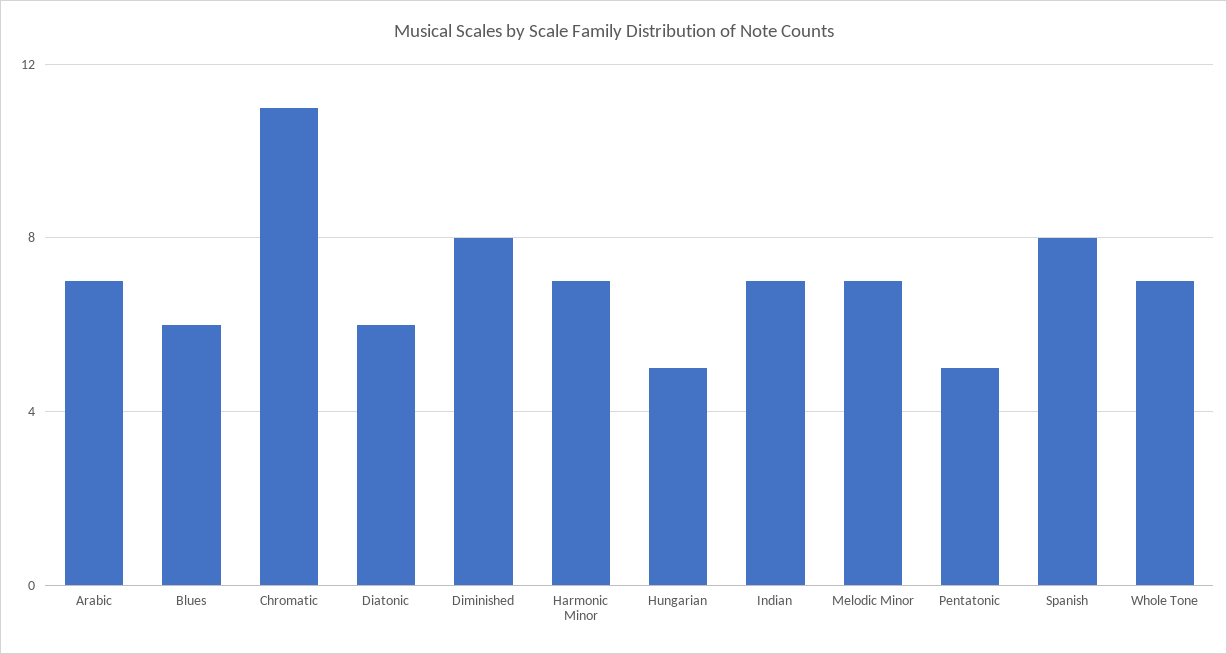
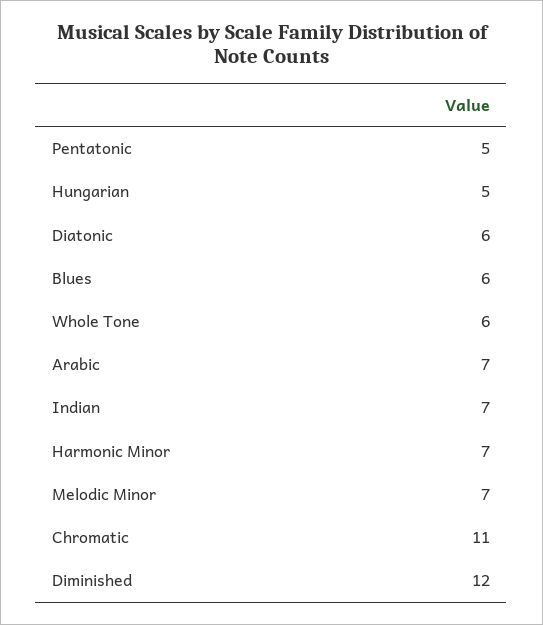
  {
    "Arabic": 7,
    "Blues": 6,
    "Chromatic": 11,
    "Diatonic": 6,
-   "Diminished": 8,
+   "Diminished": 12,
    "Harmonic Minor": 7,
    "Hungarian": 5,
    "Indian": 7,
    "Melodic Minor": 7,
    "Pentatonic": 5,
-   "Spanish": 8,
-   "Whole Tone": 7
+   "Whole Tone": 6
  }

